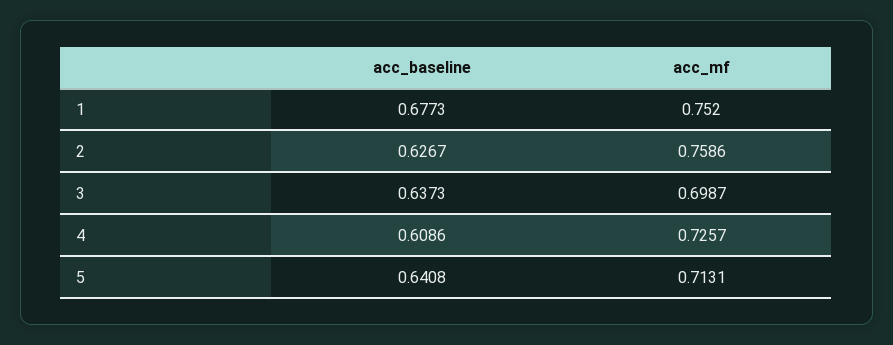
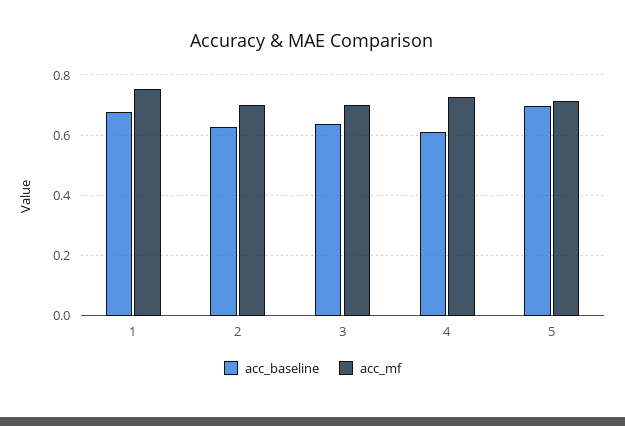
  {
    "acc_baseline": {
      "1": 0.6773,
      "2": 0.6267,
      "3": 0.6373,
      "4": 0.6086,
-     "5": 0.6408
+     "5": 0.7
    },
    "acc_mf": {
      "1": 0.752,
-     "2": 0.7586,
+     "2": 0.7,
      "3": 0.6987,
      "4": 0.7257,
      "5": 0.7131
    }
  }

